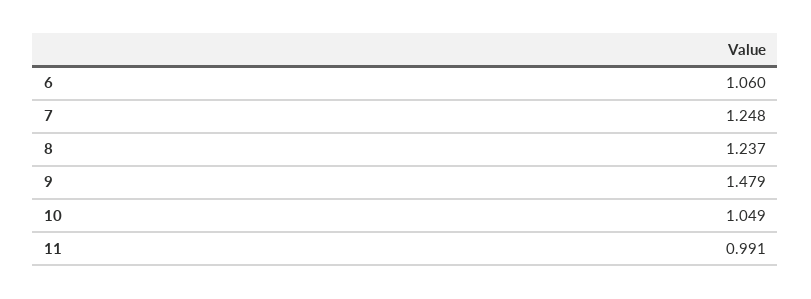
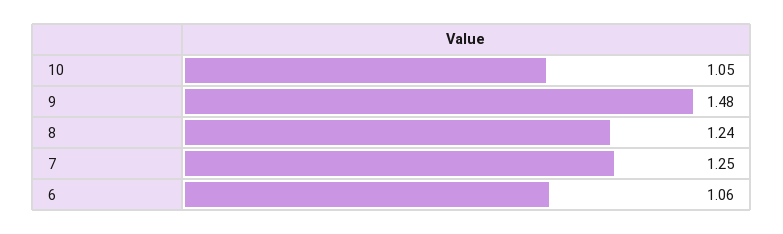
  {
    "6": 1.06,
    "7": 1.248,
    "8": 1.237,
    "9": 1.479,
-   "10": 1.049,
+   "10": 1.049
-   "11": 0.991
  }

